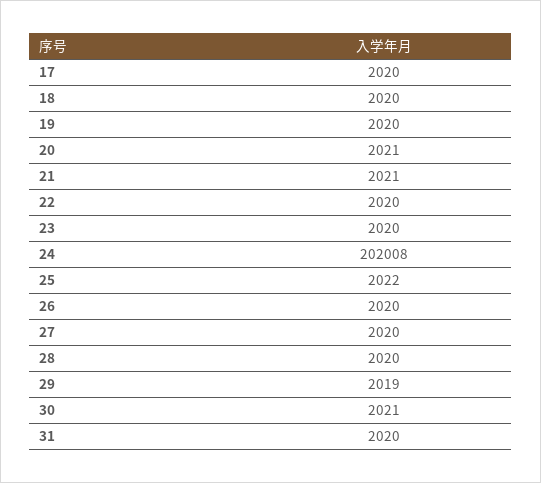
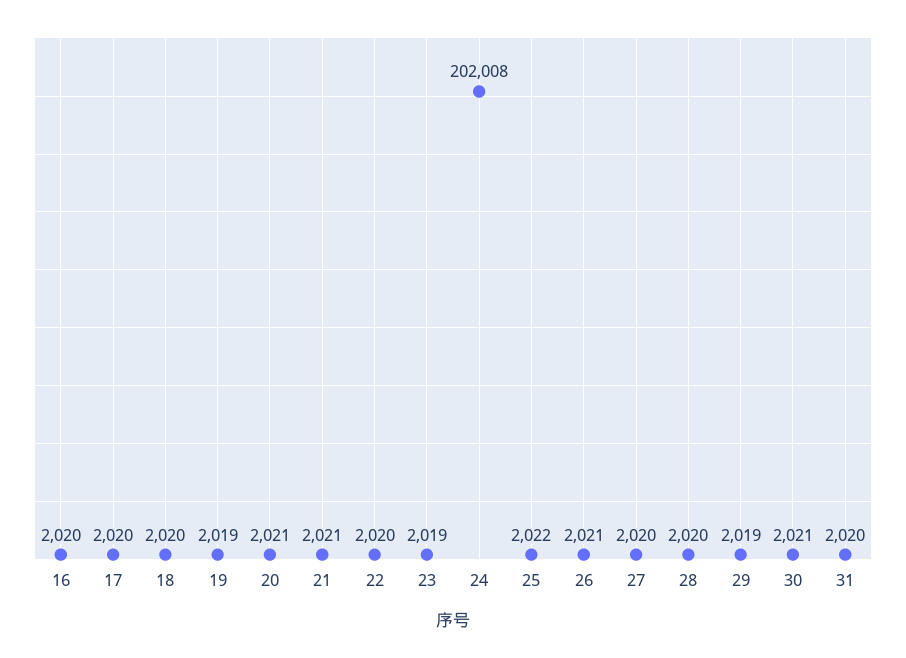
  {
    "17": 2020,
    "18": 2020,
-   "19": 2020,
+   "19": 2019,
    "20": 2021,
    "21": 2021,
    "22": 2020,
-   "23": 2020,
+   "23": 2019,
    "24": 202008,
    "25": 2022,
-   "26": 2020,
+   "26": 2021,
    "27": 2020,
    "28": 2020,
    "29": 2019,
    "30": 2021,
-   "31": 2020
+   "31": 2020,
+   "16": 2020
  }

